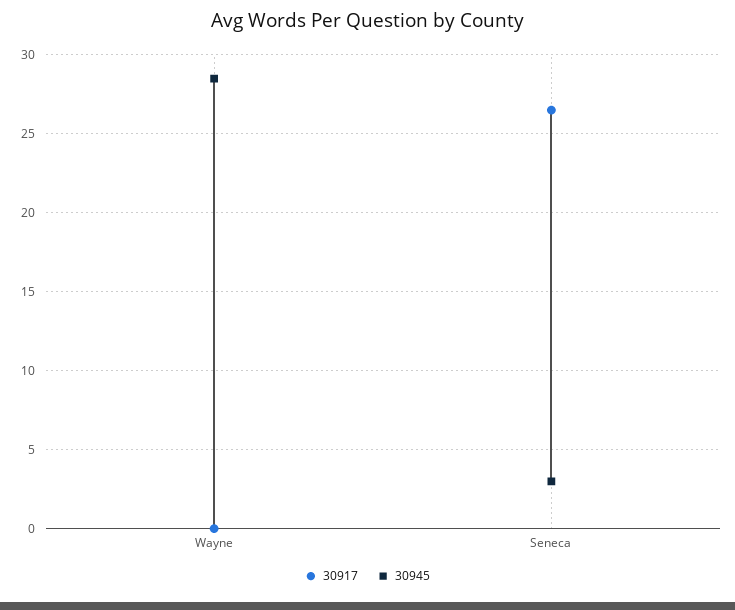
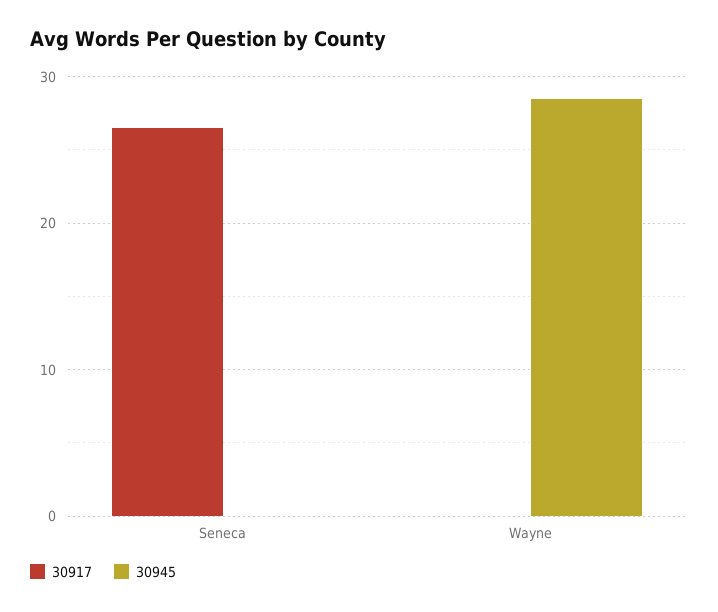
  {
    "30917": {
      "Wayne": 0,
      "Seneca": 26.5
    },
    "30945": {
      "Wayne": 28.5,
-     "Seneca": 3
+     "Seneca": 0
    }
  }

